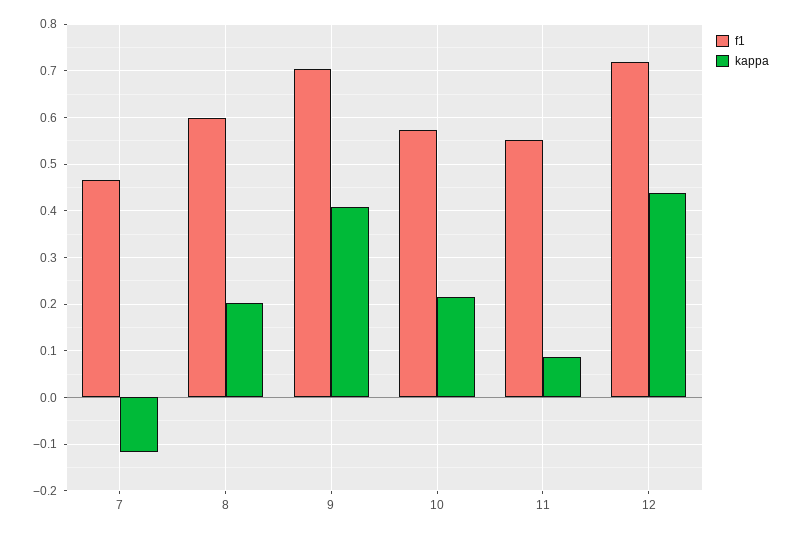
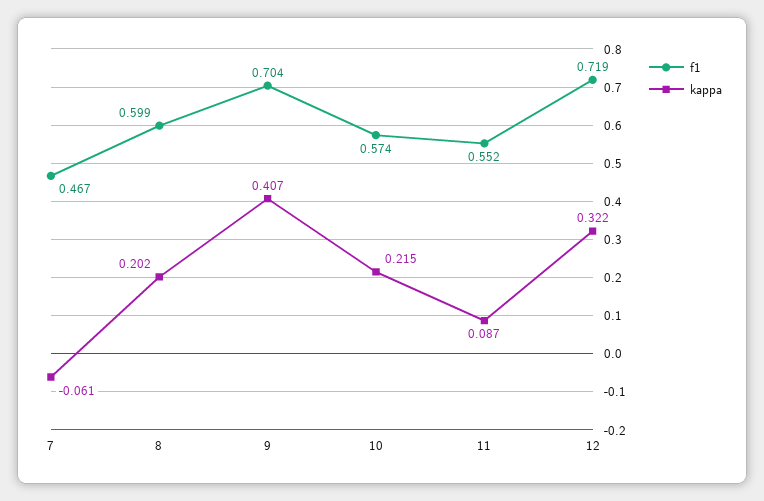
  {
    "f1": {
      "7": 0.467,
      "8": 0.599,
      "9": 0.704,
      "10": 0.574,
      "11": 0.552,
      "12": 0.719
    },
    "kappa": {
-     "7": -0.12,
+     "7": -0.061,
      "8": 0.202,
      "9": 0.407,
      "10": 0.215,
      "11": 0.087,
-     "12": 0.44
+     "12": 0.322
    }
  }

